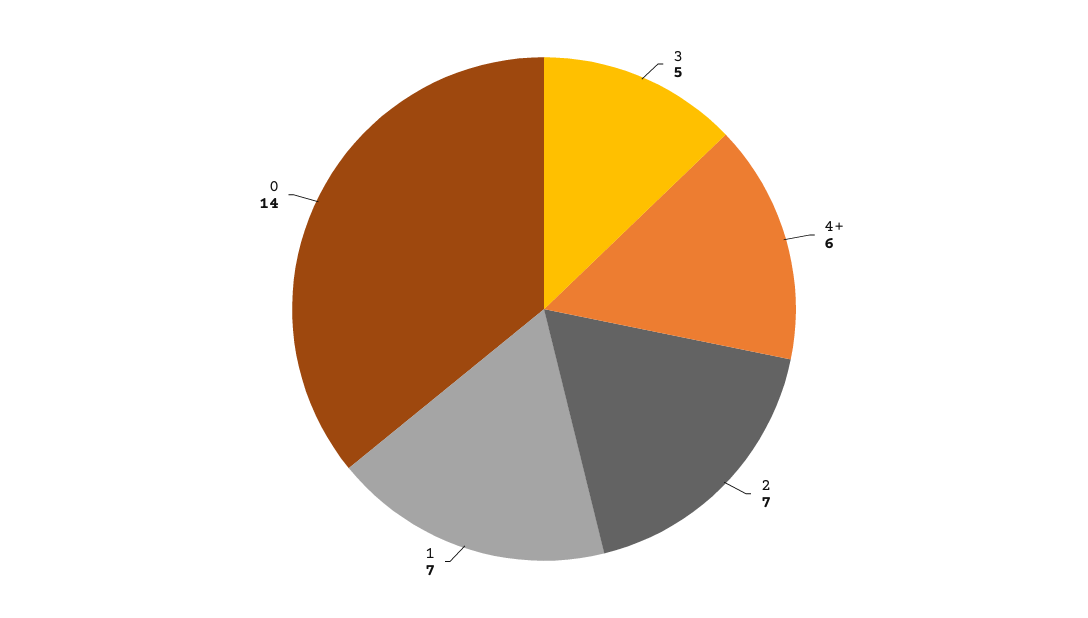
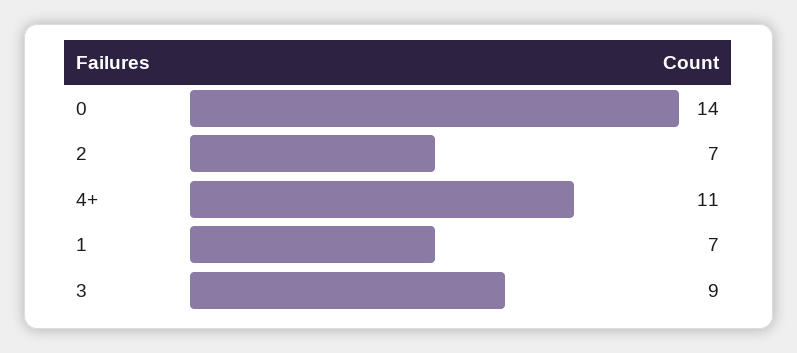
  {
-   "3": 5,
+   "3": 9,
-   "4+": 6,
+   "4+": 11,
    "2": 7,
    "1": 7,
    "0": 14
  }

